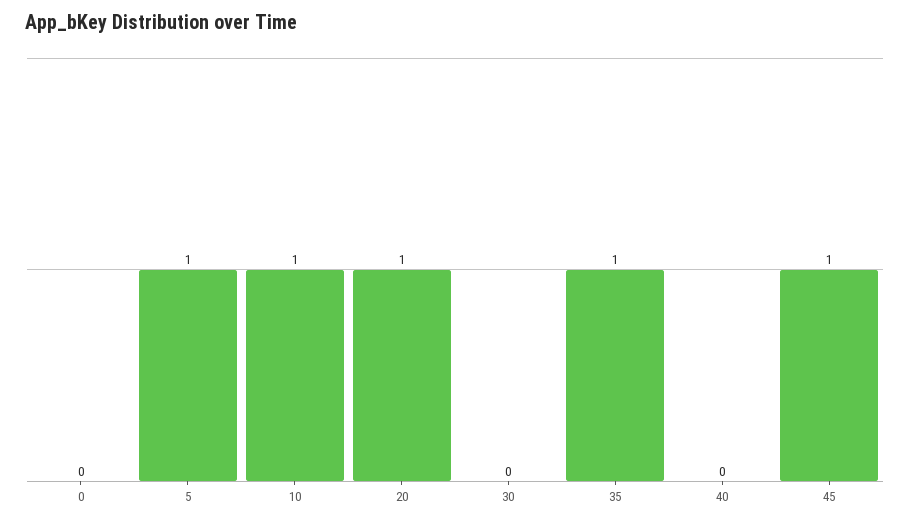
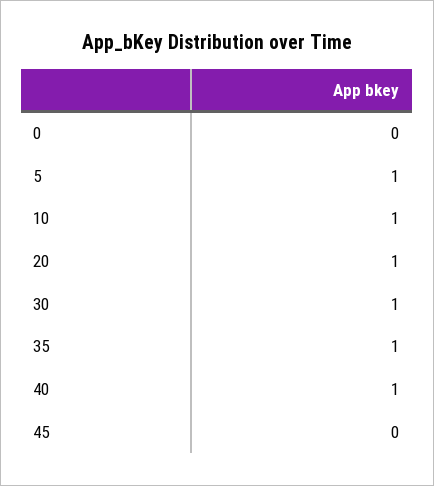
  {
    "0": 0,
    "5": 1,
    "10": 1,
    "20": 1,
-   "30": 0,
+   "30": 1,
    "35": 1,
-   "40": 0,
+   "40": 1,
-   "45": 1
+   "45": 0
  }

